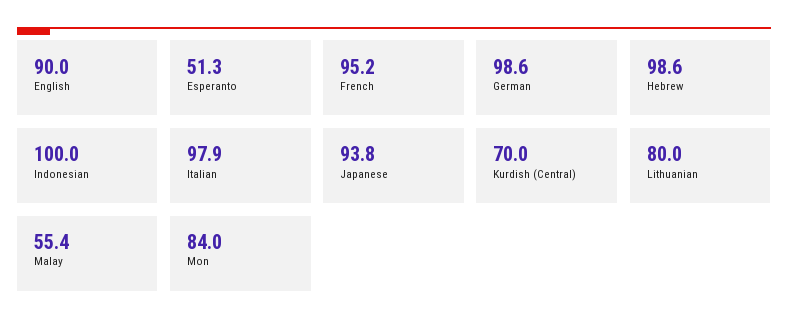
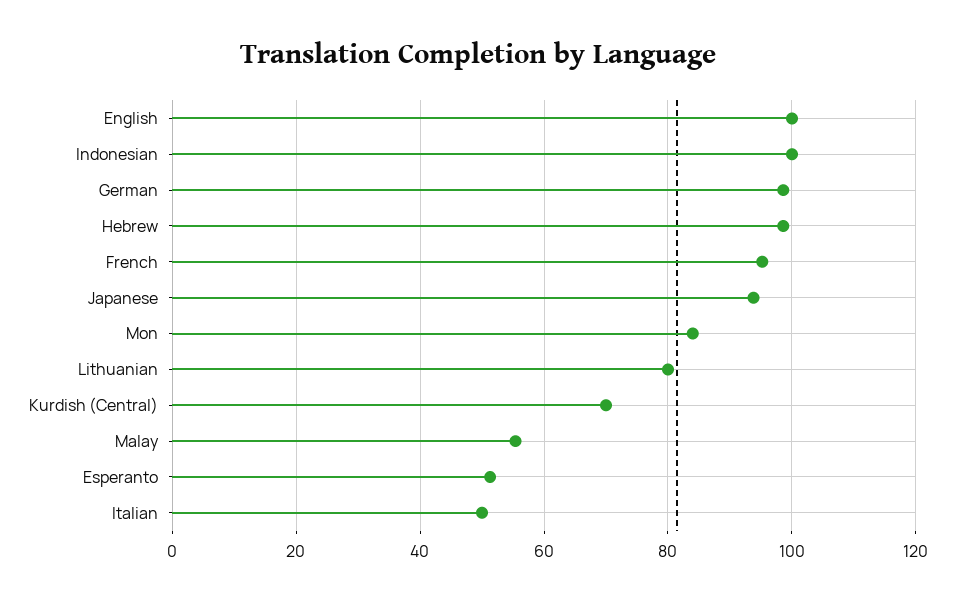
  {
-   "English": 90,
+   "English": 100,
    "Esperanto": 51.3,
    "French": 95.2,
    "German": 98.6,
    "Hebrew": 98.6,
    "Indonesian": 100,
-   "Italian": 97.9,
+   "Italian": 50,
    "Japanese": 93.8,
    "Kurdish (Central)": 70,
    "Lithuanian": 80,
    "Malay": 55.4,
    "Mon": 84
  }

